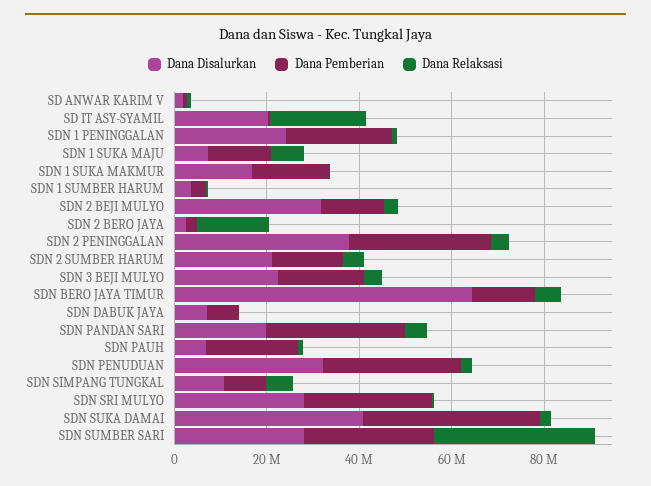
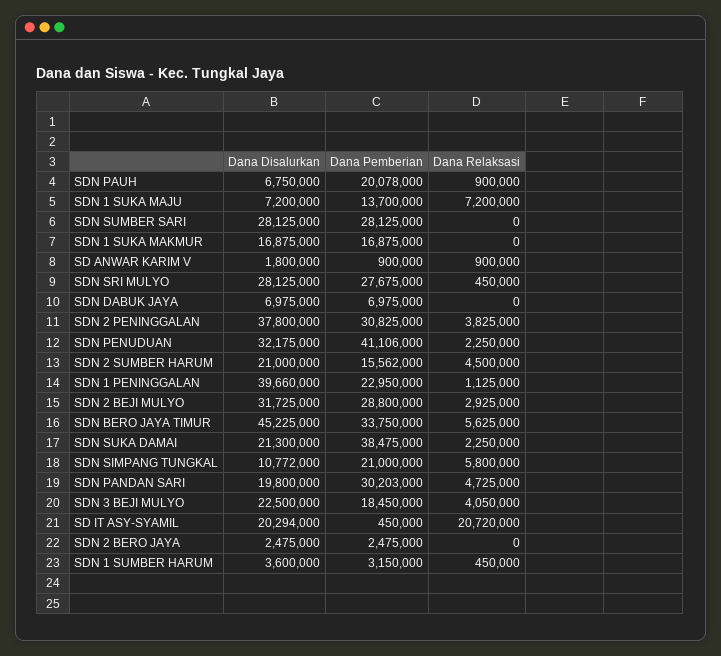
  {
    "Dana Disalurkan": {
      "SD ANWAR KARIM V": 1800000,
      "SD IT ASY-SYAMIL": 20294000,
-     "SDN 1 PENINGGALAN": 25000000,
+     "SDN 1 PENINGGALAN": 39660000,
      "SDN 1 SUKA MAJU": 7200000,
      "SDN 1 SUKA MAKMUR": 16875000,
      "SDN 1 SUMBER HARUM": 3600000,
      "SDN 2 BEJI MULYO": 31725000,
      "SDN 2 BERO JAYA": 2475000,
      "SDN 2 PENINGGALAN": 37800000,
      "SDN 2 SUMBER HARUM": 21000000,
      "SDN 3 BEJI MULYO": 22500000,
-     "SDN BERO JAYA TIMUR": 65000000,
+     "SDN BERO JAYA TIMUR": 45225000,
      "SDN DABUK JAYA": 6975000,
      "SDN PANDAN SARI": 19800000,
      "SDN PAUH": 6750000,
      "SDN PENUDUAN": 32175000,
      "SDN SIMPANG TUNGKAL": 10772000,
      "SDN SRI MULYO": 28125000,
-     "SDN SUKA DAMAI": 40000000,
+     "SDN SUKA DAMAI": 21300000,
      "SDN SUMBER SARI": 28125000
    },
    "Dana Pemberian": {
      "SD ANWAR KARIM V": 900000,
      "SD IT ASY-SYAMIL": 450000,
      "SDN 1 PENINGGALAN": 22950000,
      "SDN 1 SUKA MAJU": 13700000,
      "SDN 1 SUKA MAKMUR": 16875000,
      "SDN 1 SUMBER HARUM": 3150000,
-     "SDN 2 BEJI MULYO": 15000000,
+     "SDN 2 BEJI MULYO": 28800000,
      "SDN 2 BERO JAYA": 2475000,
      "SDN 2 PENINGGALAN": 30825000,
      "SDN 2 SUMBER HARUM": 15562000,
      "SDN 3 BEJI MULYO": 18450000,
-     "SDN BERO JAYA TIMUR": 15000000,
+     "SDN BERO JAYA TIMUR": 33750000,
      "SDN DABUK JAYA": 6975000,
      "SDN PANDAN SARI": 30203000,
      "SDN PAUH": 20078000,
-     "SDN PENUDUAN": 30000000,
+     "SDN PENUDUAN": 41106000,
-     "SDN SIMPANG TUNGKAL": 10000000,
+     "SDN SIMPANG TUNGKAL": 21000000,
      "SDN SRI MULYO": 27675000,
      "SDN SUKA DAMAI": 38475000,
      "SDN SUMBER SARI": 28125000
    },
    "Dana Relaksasi": {
      "SD ANWAR KARIM V": 900000,
      "SD IT ASY-SYAMIL": 20720000,
      "SDN 1 PENINGGALAN": 1125000,
      "SDN 1 SUKA MAJU": 7200000,
      "SDN 1 SUKA MAKMUR": 0,
      "SDN 1 SUMBER HARUM": 450000,
      "SDN 2 BEJI MULYO": 2925000,
-     "SDN 2 BERO JAYA": 15000000,
+     "SDN 2 BERO JAYA": 0,
      "SDN 2 PENINGGALAN": 3825000,
      "SDN 2 SUMBER HARUM": 4500000,
      "SDN 3 BEJI MULYO": 4050000,
      "SDN BERO JAYA TIMUR": 5625000,
      "SDN DABUK JAYA": 0,
      "SDN PANDAN SARI": 4725000,
      "SDN PAUH": 900000,
      "SDN PENUDUAN": 2250000,
      "SDN SIMPANG TUNGKAL": 5800000,
      "SDN SRI MULYO": 450000,
      "SDN SUKA DAMAI": 2250000,
-     "SDN SUMBER SARI": 35000000
+     "SDN SUMBER SARI": 0
    }
  }

